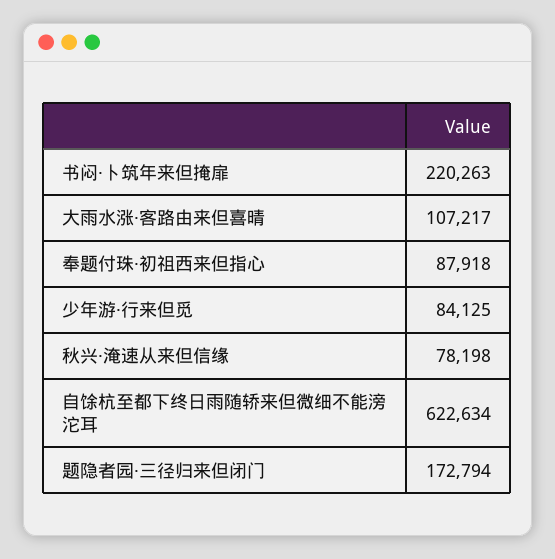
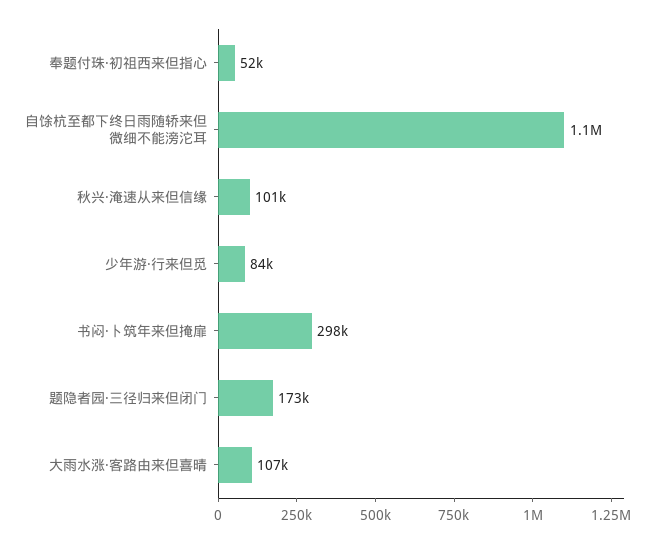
  {
-   "书闷·卜筑年来但掩扉": 220263,
+   "书闷·卜筑年来但掩扉": 298000,
    "大雨水涨·客路由来但喜晴": 107217,
-   "奉题付珠·初祖西来但指心": 87918,
+   "奉题付珠·初祖西来但指心": 52000,
    "少年游·行来但觅": 84125,
-   "秋兴·淹速从来但信缘": 78198,
+   "秋兴·淹速从来但信缘": 101000,
-   "自馀杭至都下终日雨随轿来但微细不能滂沱耳": 622634,
+   "自馀杭至都下终日雨随轿来但微细不能滂沱耳": 1100000,
    "题隐者园·三径归来但闭门": 172794
  }

